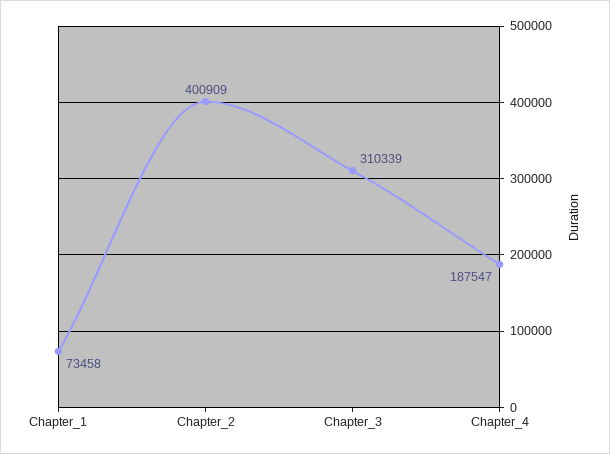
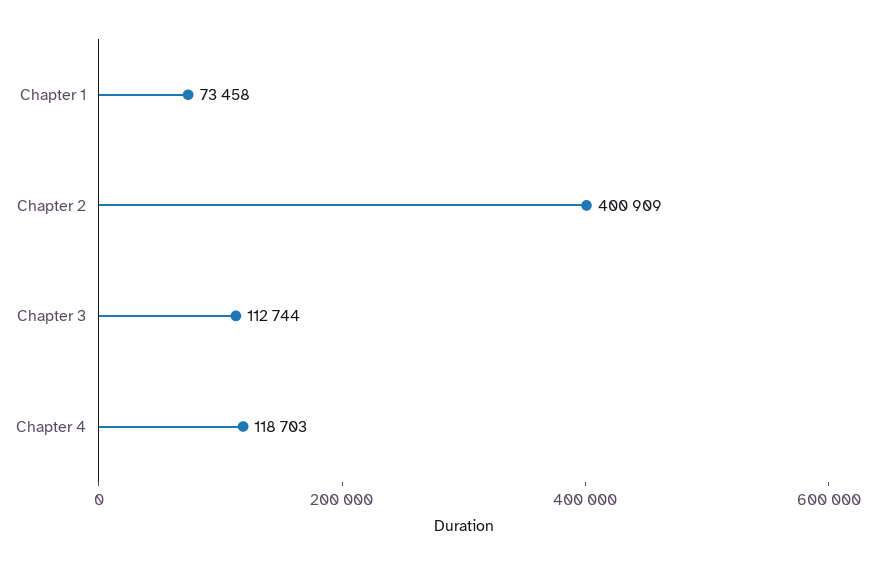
  {
    "Chapter_1": 73458,
    "Chapter_2": 400909,
-   "Chapter_3": 310339,
+   "Chapter_3": 112744,
-   "Chapter_4": 187547
+   "Chapter_4": 118703
  }

